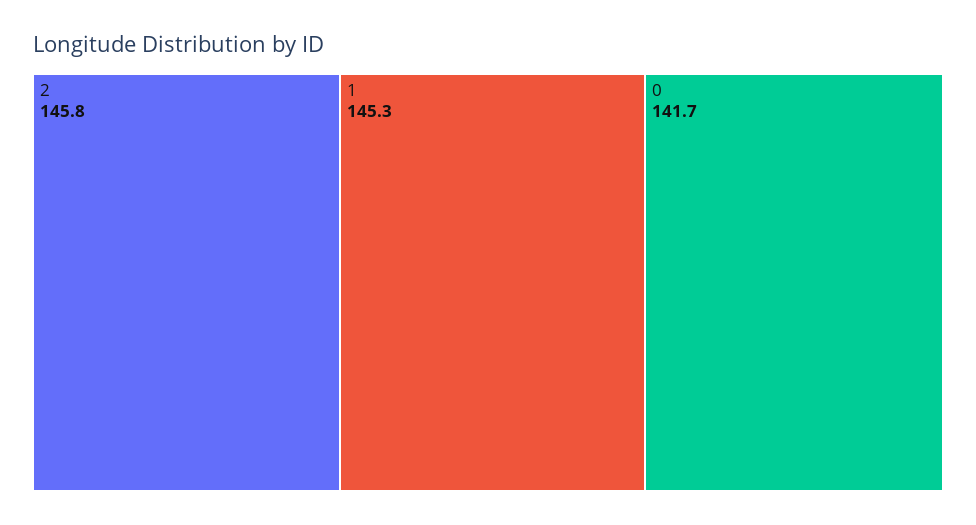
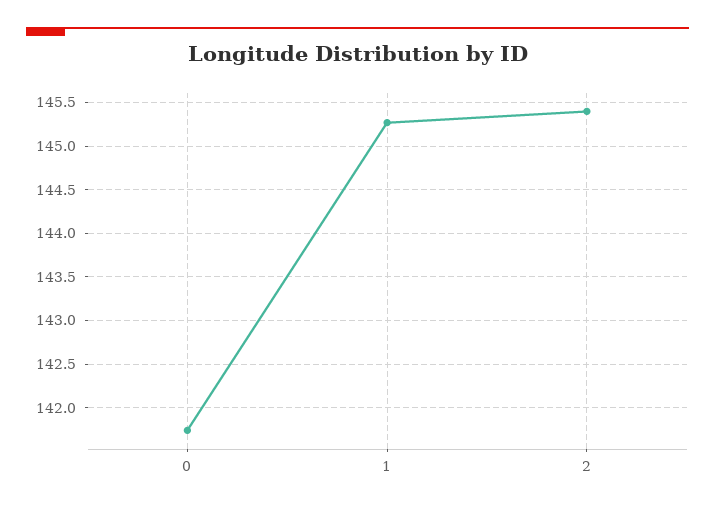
  {
-   "2": 145.8,
+   "2": 145.4,
    "1": 145.3,
    "0": 141.7
  }

